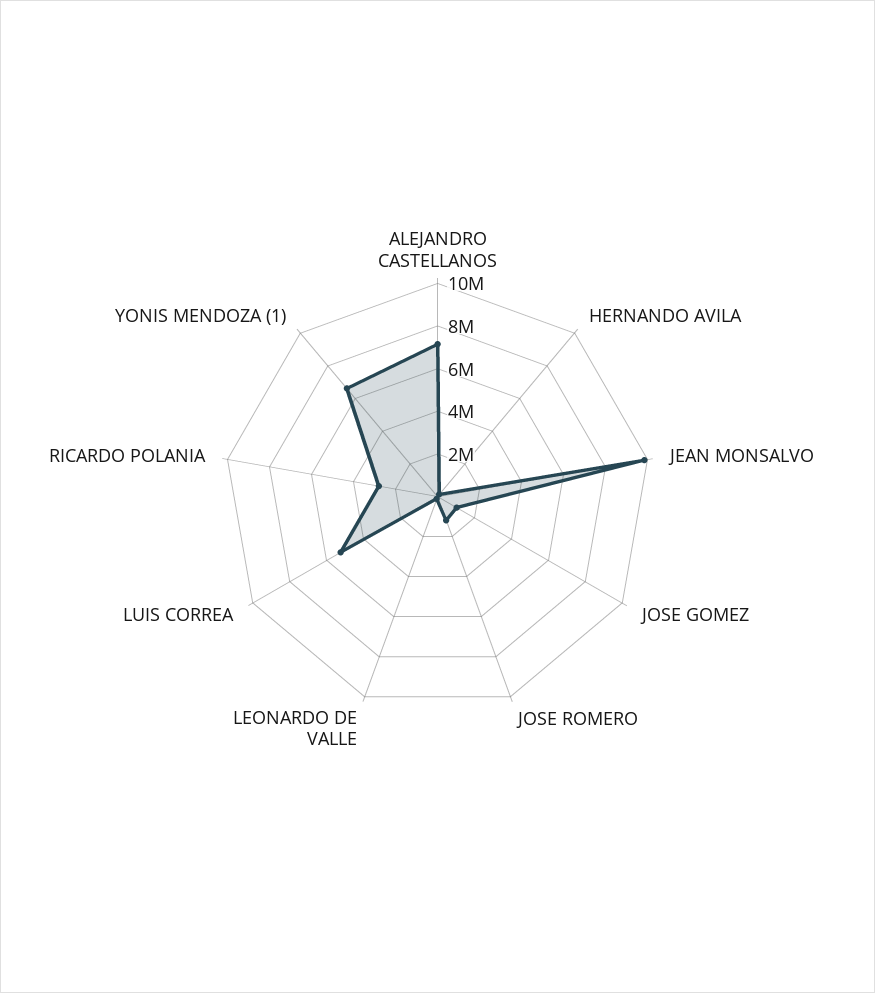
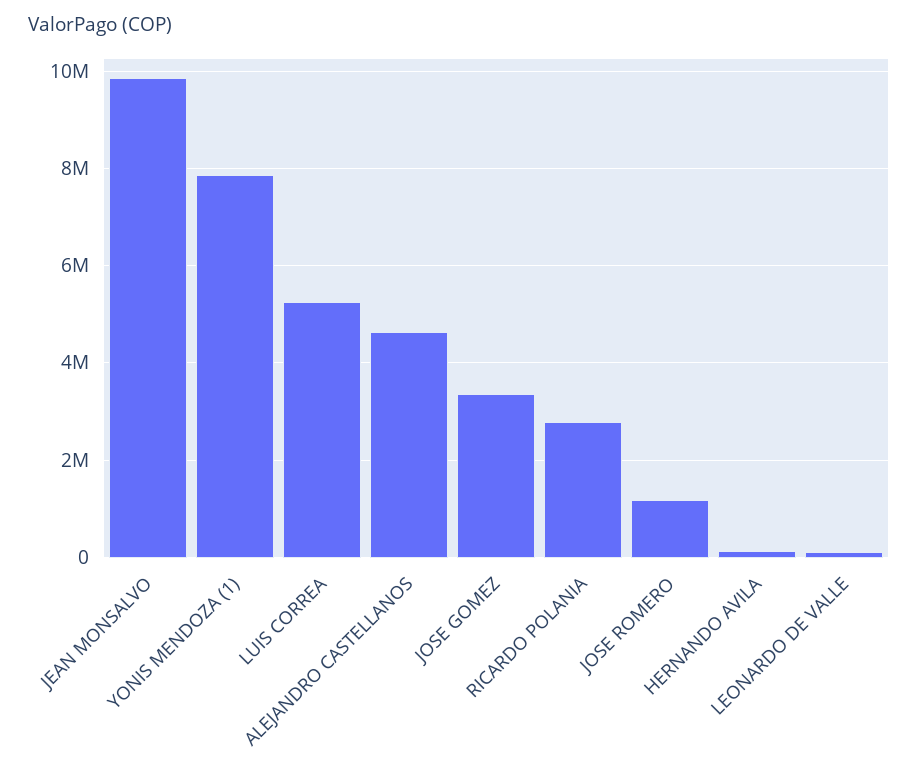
  {
-   "ALEJANDRO CASTELLANOS": 7000000,
+   "ALEJANDRO CASTELLANOS": 4600000,
    "HERNANDO AVILA": 200000,
    "JEAN MONSALVO": 9800000,
-   "JOSE GOMEZ": 1000000,
+   "JOSE GOMEZ": 3400000,
    "JOSE ROMERO": 1200000,
    "LEONARDO DE VALLE": 200000,
    "LUIS CORREA": 5200000,
    "RICARDO POLANIA": 2800000,
-   "YONIS MENDOZA (1)": 6500000
+   "YONIS MENDOZA (1)": 7800000
  }

